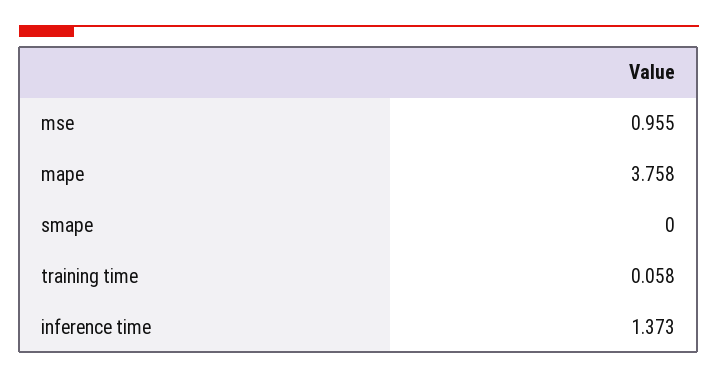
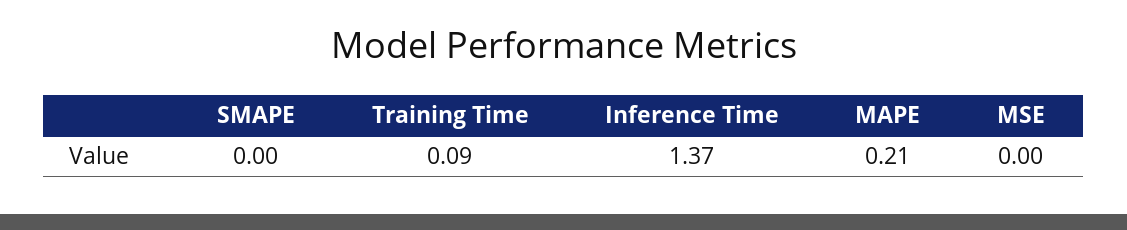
  {
-   "mse": 0.955,
+   "mse": 0,
-   "mape": 3.758,
+   "mape": 0.21,
    "smape": 0,
-   "training time": 0.058,
+   "training time": 0.09,
    "inference time": 1.373
  }

